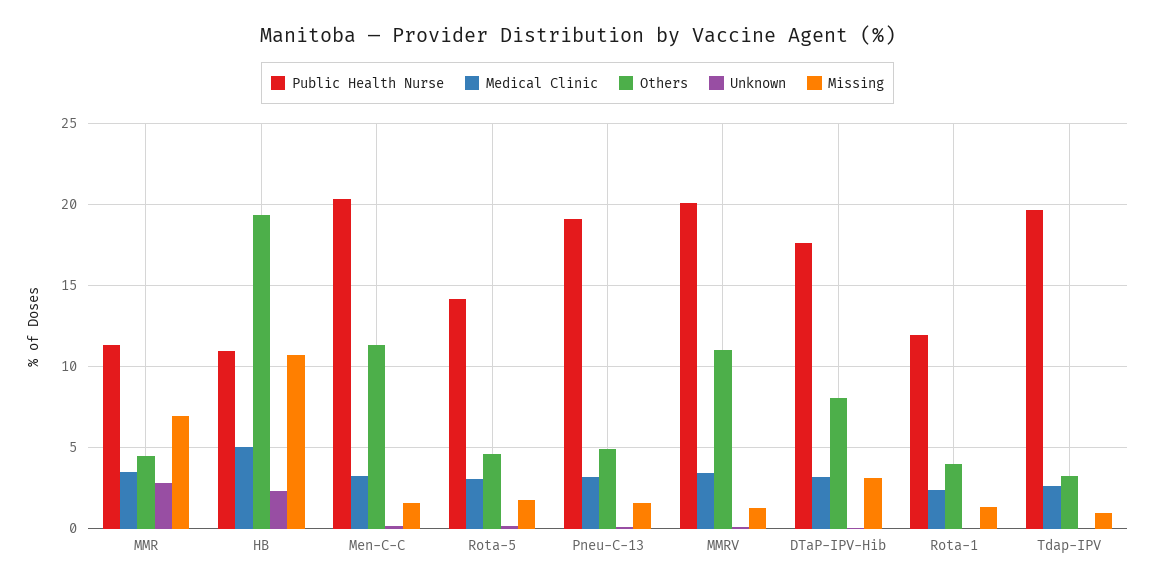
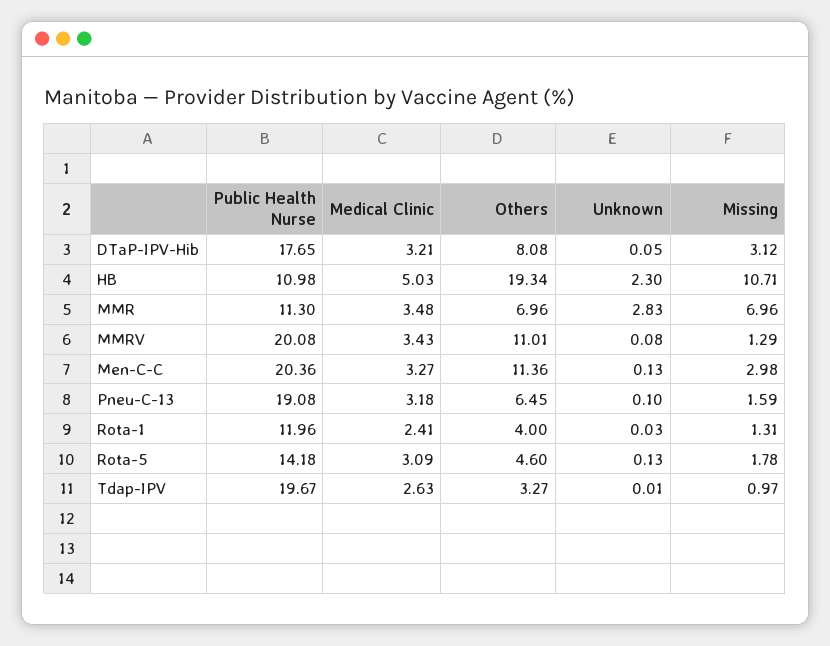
  {
    "Public Health Nurse": {
      "MMR": 11.3,
      "HB": 10.98,
      "Men-C-C": 20.36,
      "Rota-5": 14.18,
      "Pneu-C-13": 19.08,
      "MMRV": 20.08,
      "DTaP-IPV-Hib": 17.65,
      "Rota-1": 11.96,
      "Tdap-IPV": 19.67
    },
    "Medical Clinic": {
      "MMR": 3.48,
      "HB": 5.03,
      "Men-C-C": 3.27,
      "Rota-5": 3.09,
      "Pneu-C-13": 3.18,
      "MMRV": 3.43,
      "DTaP-IPV-Hib": 3.21,
      "Rota-1": 2.41,
      "Tdap-IPV": 2.63
    },
    "Others": {
-     "MMR": 4.5,
+     "MMR": 6.96,
      "HB": 19.34,
      "Men-C-C": 11.36,
      "Rota-5": 4.6,
-     "Pneu-C-13": 5,
+     "Pneu-C-13": 6.45,
      "MMRV": 11.01,
      "DTaP-IPV-Hib": 8.08,
      "Rota-1": 4,
      "Tdap-IPV": 3.27
    },
    "Unknown": {
      "MMR": 2.83,
      "HB": 2.3,
      "Men-C-C": 0.13,
      "Rota-5": 0.13,
      "Pneu-C-13": 0.1,
      "MMRV": 0.08,
      "DTaP-IPV-Hib": 0.05,
      "Rota-1": 0.03,
      "Tdap-IPV": 0.01
    },
    "Missing": {
      "MMR": 6.96,
      "HB": 10.71,
-     "Men-C-C": 1.5,
+     "Men-C-C": 2.98,
      "Rota-5": 1.78,
      "Pneu-C-13": 1.59,
      "MMRV": 1.29,
      "DTaP-IPV-Hib": 3.12,
      "Rota-1": 1.31,
      "Tdap-IPV": 0.97
    }
  }

